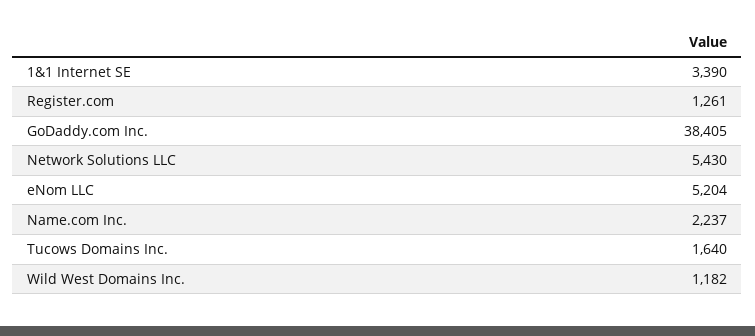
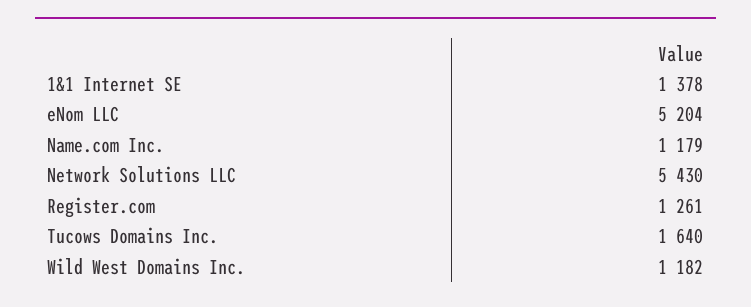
  {
-   "1&1 Internet SE": 3390,
+   "1&1 Internet SE": 1378,
    "Register.com": 1261,
-   "GoDaddy.com Inc.": 38405,
    "Network Solutions LLC": 5430,
    "eNom LLC": 5204,
-   "Name.com Inc.": 2237,
+   "Name.com Inc.": 1179,
    "Tucows Domains Inc.": 1640,
    "Wild West Domains Inc.": 1182
  }

